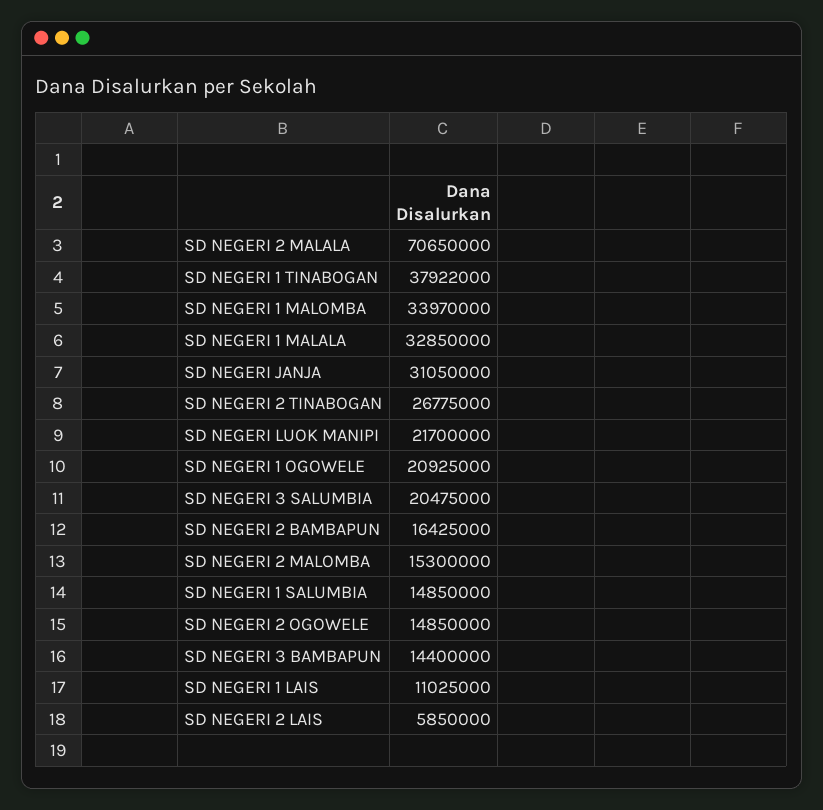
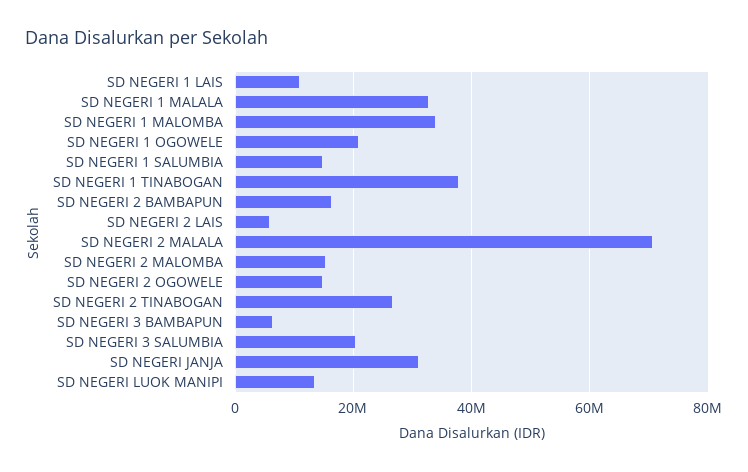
  {
    "SD NEGERI 2 MALALA": 70650000,
    "SD NEGERI 1 TINABOGAN": 37922000,
    "SD NEGERI 1 MALOMBA": 33970000,
    "SD NEGERI 1 MALALA": 32850000,
    "SD NEGERI JANJA": 31050000,
    "SD NEGERI 2 TINABOGAN": 26775000,
-   "SD NEGERI LUOK MANIPI": 21700000,
+   "SD NEGERI LUOK MANIPI": 14000000,
    "SD NEGERI 1 OGOWELE": 20925000,
    "SD NEGERI 3 SALUMBIA": 20475000,
    "SD NEGERI 2 BAMBAPUN": 16425000,
    "SD NEGERI 2 MALOMBA": 15300000,
    "SD NEGERI 1 SALUMBIA": 14850000,
    "SD NEGERI 2 OGOWELE": 14850000,
-   "SD NEGERI 3 BAMBAPUN": 14400000,
+   "SD NEGERI 3 BAMBAPUN": 6000000,
    "SD NEGERI 1 LAIS": 11025000,
    "SD NEGERI 2 LAIS": 5850000
  }

